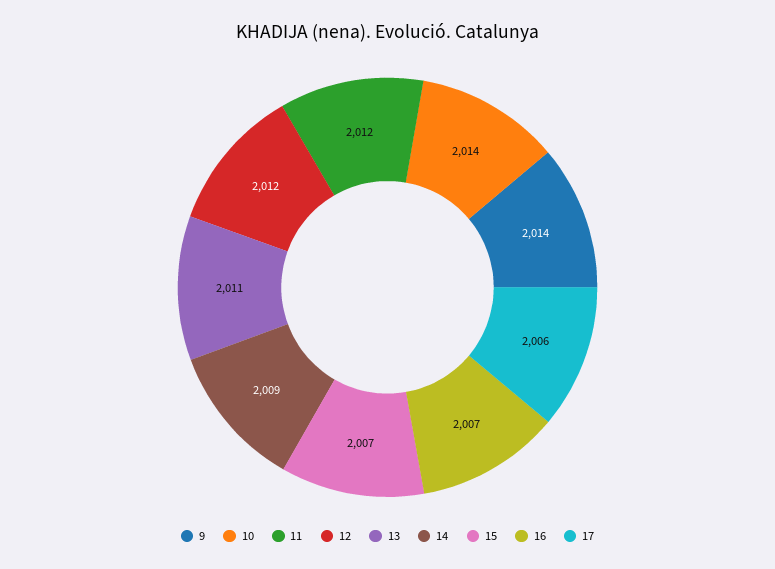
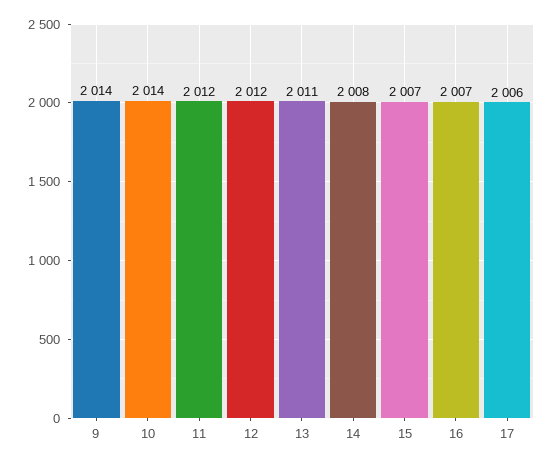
  {
    "9": 2014,
    "10": 2014,
    "11": 2012,
    "12": 2012,
    "13": 2011,
-   "14": 2009,
+   "14": 2008,
    "15": 2007,
    "16": 2007,
    "17": 2006
  }

